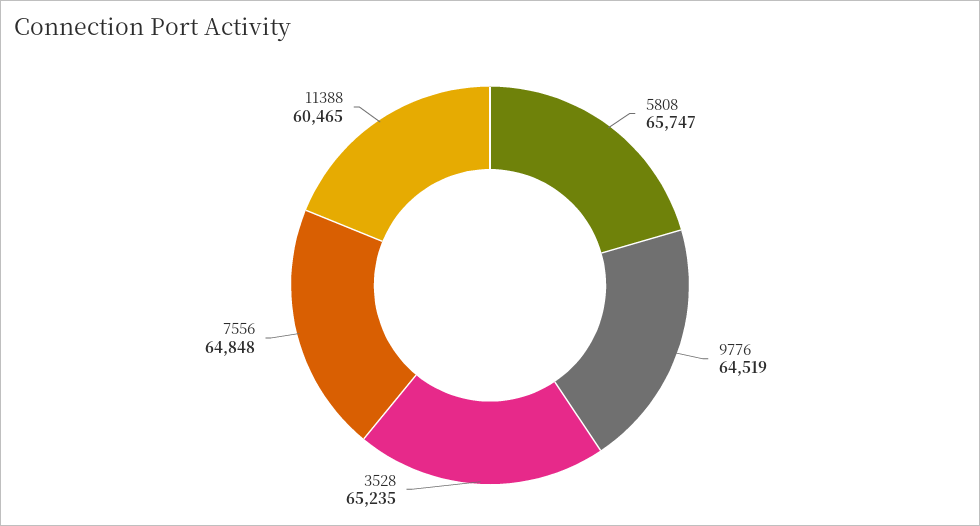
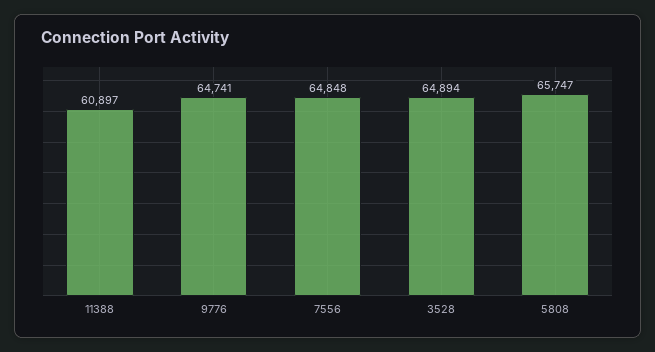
  {
    "5808": 65747,
-   "9776": 64519,
+   "9776": 64741,
-   "3528": 65235,
+   "3528": 64894,
    "7556": 64848,
-   "11388": 60465
+   "11388": 60897
  }

